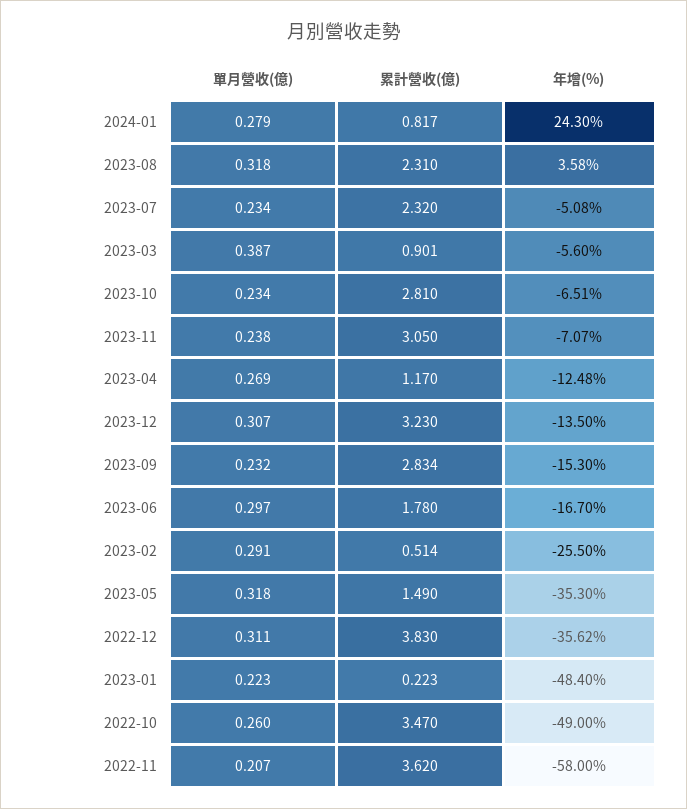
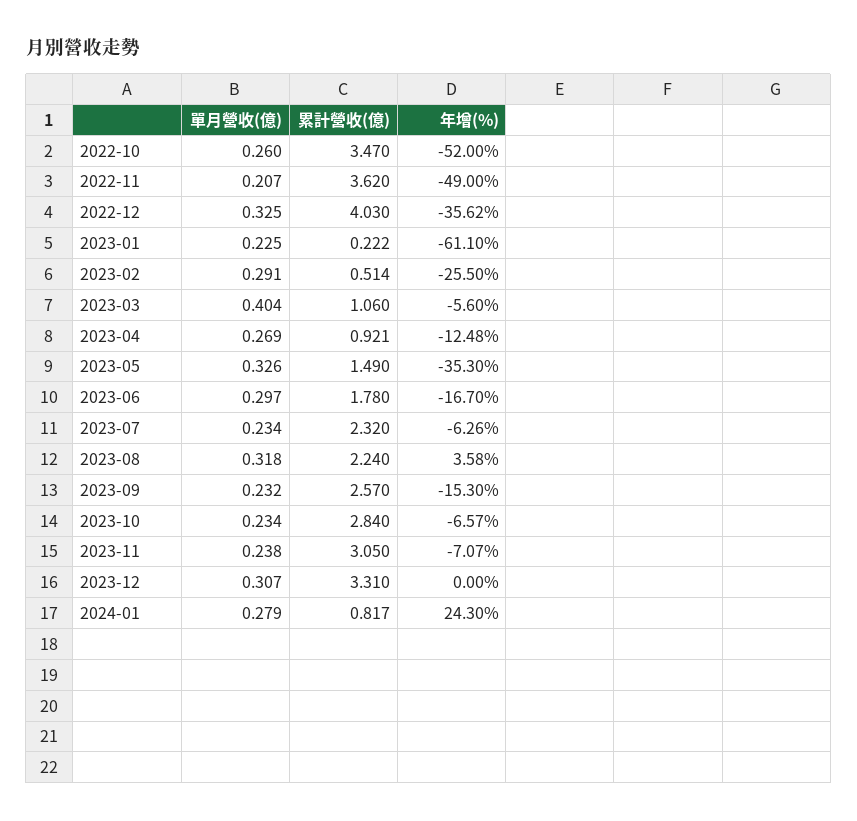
  {
    "單月營收(億)": {
      "2024-01": 0.279,
      "2023-08": 0.318,
      "2023-07": 0.234,
-     "2023-03": 0.387,
+     "2023-03": 0.404,
      "2023-10": 0.234,
      "2023-11": 0.238,
      "2023-04": 0.269,
      "2023-12": 0.307,
      "2023-09": 0.232,
      "2023-06": 0.297,
      "2023-02": 0.291,
-     "2023-05": 0.318,
+     "2023-05": 0.326,
-     "2022-12": 0.311,
+     "2022-12": 0.325,
-     "2023-01": 0.223,
+     "2023-01": 0.225,
      "2022-10": 0.26,
      "2022-11": 0.207
    },
    "累計營收(億)": {
      "2024-01": 0.817,
-     "2023-08": 2.31,
+     "2023-08": 2.24,
      "2023-07": 2.32,
-     "2023-03": 0.901,
+     "2023-03": 1.06,
-     "2023-10": 2.81,
+     "2023-10": 2.84,
      "2023-11": 3.05,
-     "2023-04": 1.17,
+     "2023-04": 0.921,
-     "2023-12": 3.23,
+     "2023-12": 3.31,
-     "2023-09": 2.834,
+     "2023-09": 2.57,
      "2023-06": 1.78,
      "2023-02": 0.514,
      "2023-05": 1.49,
-     "2022-12": 3.83,
+     "2022-12": 4.03,
-     "2023-01": 0.223,
+     "2023-01": 0.222,
      "2022-10": 3.47,
      "2022-11": 3.62
    },
    "年增(%)": {
      "2024-01": 24.3,
      "2023-08": 3.58,
-     "2023-07": -5.08,
+     "2023-07": -6.26,
      "2023-03": -5.6,
-     "2023-10": -6.51,
+     "2023-10": -6.57,
      "2023-11": -7.07,
      "2023-04": -12.48,
-     "2023-12": -13.5,
+     "2023-12": 0,
      "2023-09": -15.3,
      "2023-06": -16.7,
      "2023-02": -25.5,
      "2023-05": -35.3,
      "2022-12": -35.62,
-     "2023-01": -48.4,
+     "2023-01": -61.1,
-     "2022-10": -49,
+     "2022-10": -52,
-     "2022-11": -58
+     "2022-11": -49
    }
  }

